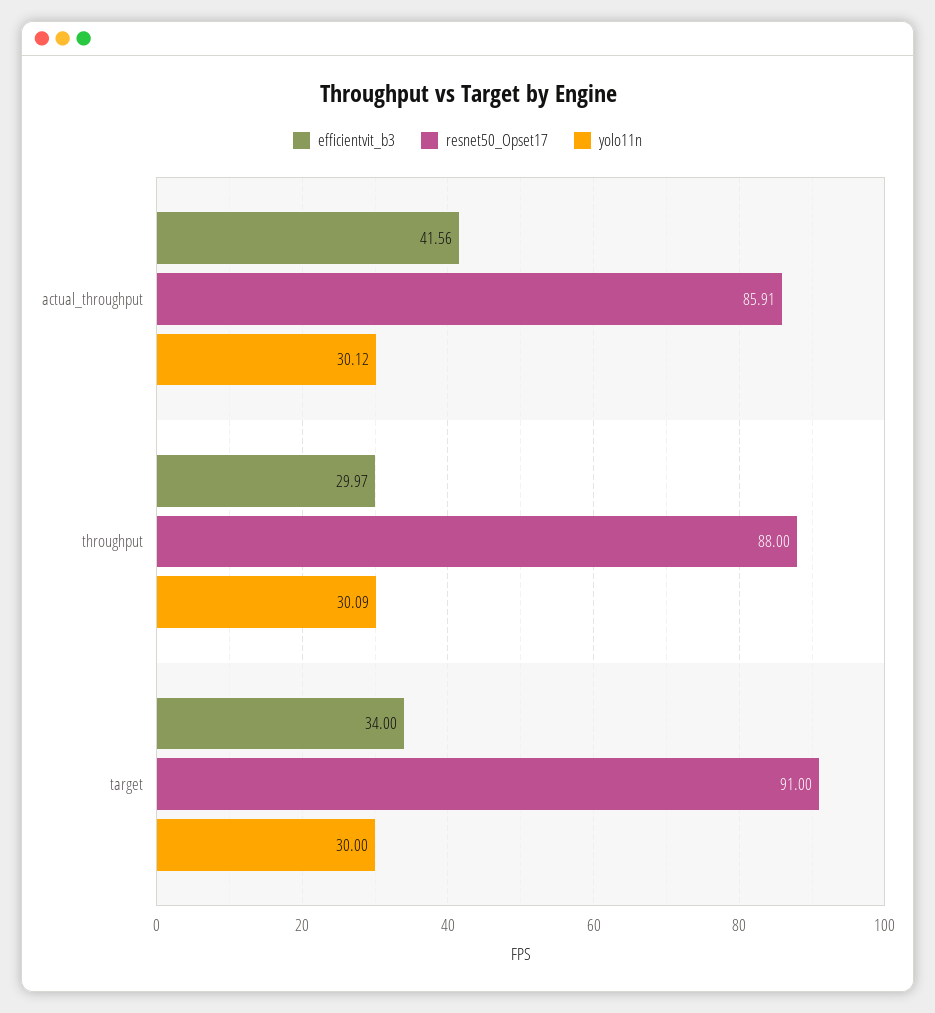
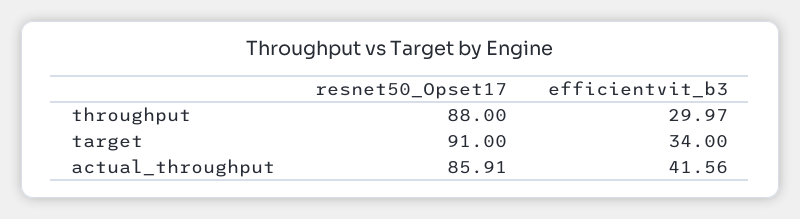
  {
    "efficientvit_b3": {
      "actual_throughput": 41.56,
      "throughput": 29.97,
      "target": 34
    },
    "resnet50_Opset17": {
      "actual_throughput": 85.91,
      "throughput": 88,
      "target": 91
-   },
+   }
-   "yolo11n": {
-     "actual_throughput": 30.12,
-     "throughput": 30.09,
-     "target": 30
-   }
  }

